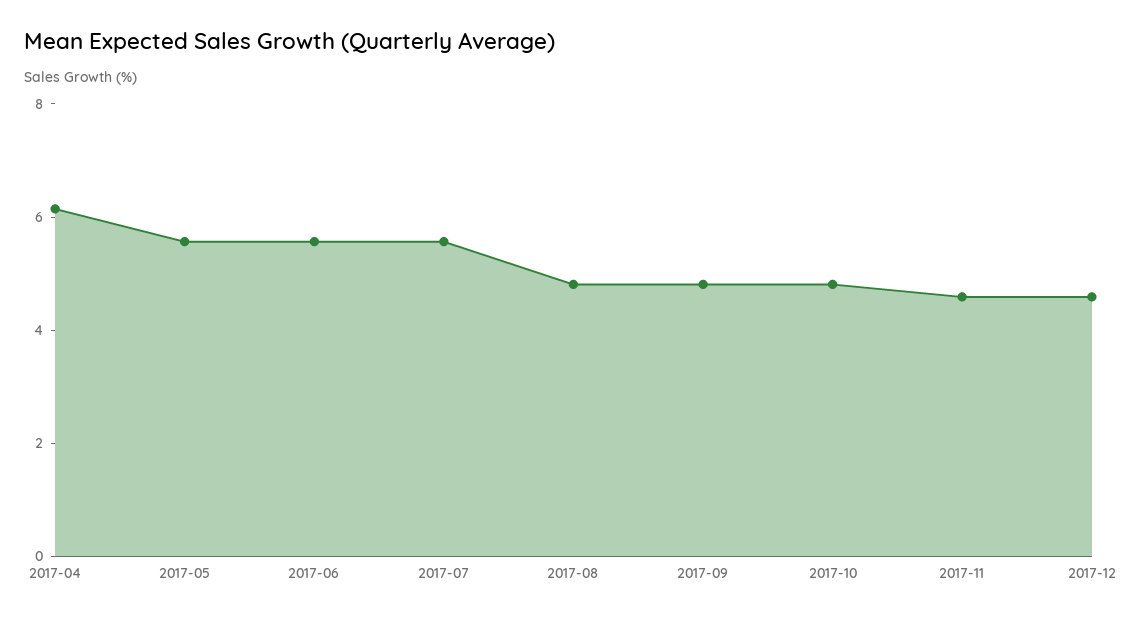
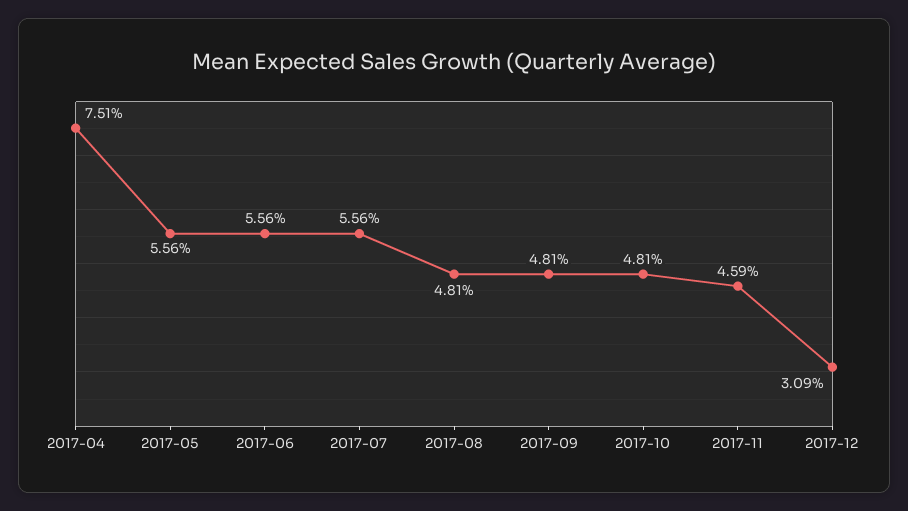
  {
-   "2017-04": 6,
+   "2017-04": 7.51,
    "2017-05": 5.56,
    "2017-06": 5.56,
    "2017-07": 5.56,
    "2017-08": 4.81,
    "2017-09": 4.81,
    "2017-10": 4.81,
    "2017-11": 4.59,
-   "2017-12": 4.5
+   "2017-12": 3.09
  }

